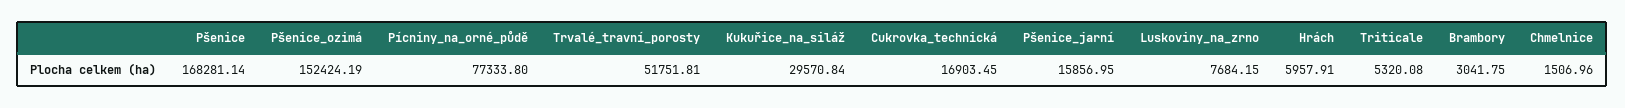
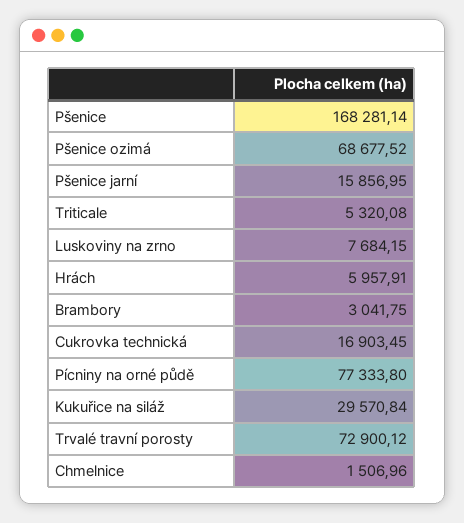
  {
    "Pšenice": 168281.14,
-   "Pšenice_ozimá": 152424.19,
+   "Pšenice_ozimá": 68677.52,
    "Pícniny_na_orné_půdě": 77333.8,
-   "Trvalé_travní_porosty": 51751.81,
+   "Trvalé_travní_porosty": 72900.12,
    "Kukuřice_na_siláž": 29570.84,
    "Cukrovka_technická": 16903.45,
    "Pšenice_jarní": 15856.95,
    "Luskoviny_na_zrno": 7684.15,
    "Hrách": 5957.91,
    "Triticale": 5320.08,
    "Brambory": 3041.75,
    "Chmelnice": 1506.96
  }

